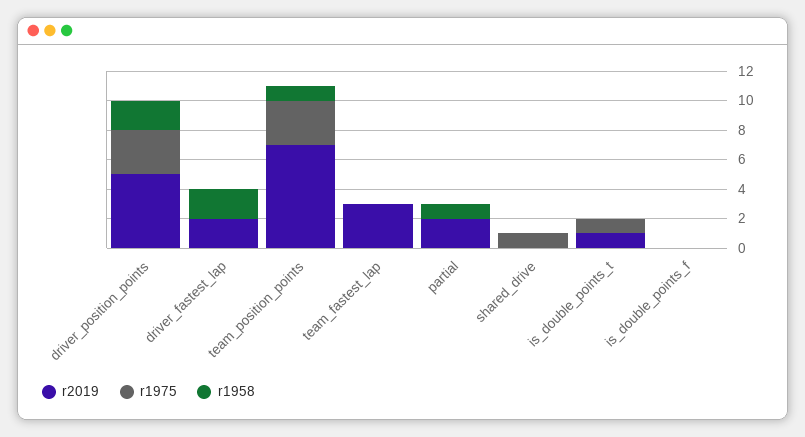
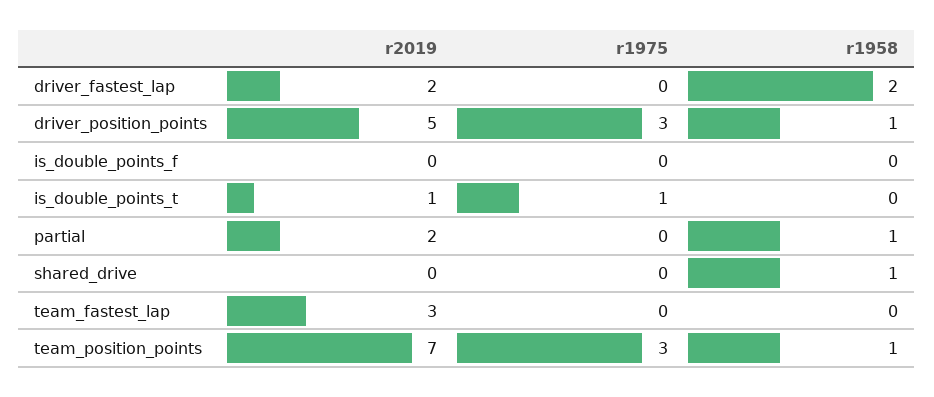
  {
    "r2019": {
      "driver_position_points": 5,
      "driver_fastest_lap": 2,
      "team_position_points": 7,
      "team_fastest_lap": 3,
      "partial": 2,
      "shared_drive": 0,
      "is_double_points_t": 1,
      "is_double_points_f": 0
    },
    "r1975": {
      "driver_position_points": 3,
      "driver_fastest_lap": 0,
      "team_position_points": 3,
      "team_fastest_lap": 0,
      "partial": 0,
-     "shared_drive": 1,
+     "shared_drive": 0,
      "is_double_points_t": 1,
      "is_double_points_f": 0
    },
    "r1958": {
-     "driver_position_points": 2,
+     "driver_position_points": 1,
      "driver_fastest_lap": 2,
      "team_position_points": 1,
      "team_fastest_lap": 0,
      "partial": 1,
-     "shared_drive": 0,
+     "shared_drive": 1,
      "is_double_points_t": 0,
      "is_double_points_f": 0
    }
  }

